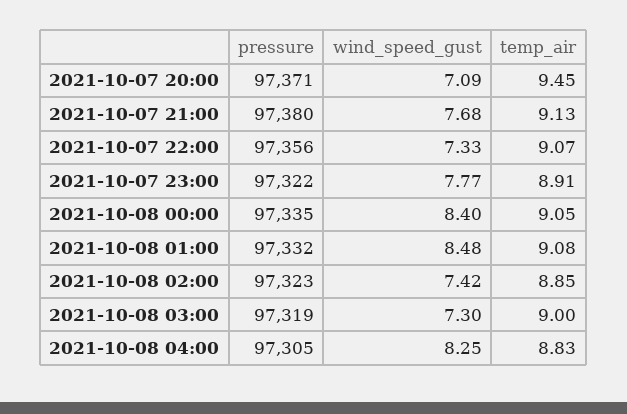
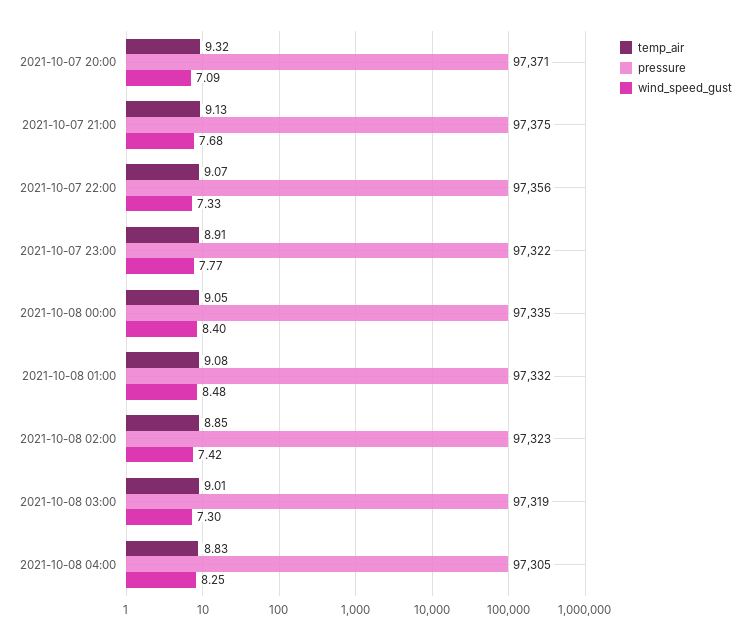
  {
    "pressure": {
      "2021-10-07 20:00": 97371,
-     "2021-10-07 21:00": 97380,
+     "2021-10-07 21:00": 97375,
      "2021-10-07 22:00": 97356,
      "2021-10-07 23:00": 97322,
      "2021-10-08 00:00": 97335,
      "2021-10-08 01:00": 97332,
      "2021-10-08 02:00": 97323,
      "2021-10-08 03:00": 97319,
      "2021-10-08 04:00": 97305
    },
    "wind_speed_gust": {
      "2021-10-07 20:00": 7.09,
      "2021-10-07 21:00": 7.68,
      "2021-10-07 22:00": 7.33,
      "2021-10-07 23:00": 7.77,
      "2021-10-08 00:00": 8.4,
      "2021-10-08 01:00": 8.48,
      "2021-10-08 02:00": 7.42,
      "2021-10-08 03:00": 7.3,
      "2021-10-08 04:00": 8.25
    },
    "temp_air": {
-     "2021-10-07 20:00": 9.45,
+     "2021-10-07 20:00": 9.32,
      "2021-10-07 21:00": 9.13,
      "2021-10-07 22:00": 9.07,
      "2021-10-07 23:00": 8.91,
      "2021-10-08 00:00": 9.05,
      "2021-10-08 01:00": 9.08,
      "2021-10-08 02:00": 8.85,
-     "2021-10-08 03:00": 9,
+     "2021-10-08 03:00": 9.01,
      "2021-10-08 04:00": 8.83
    }
  }

